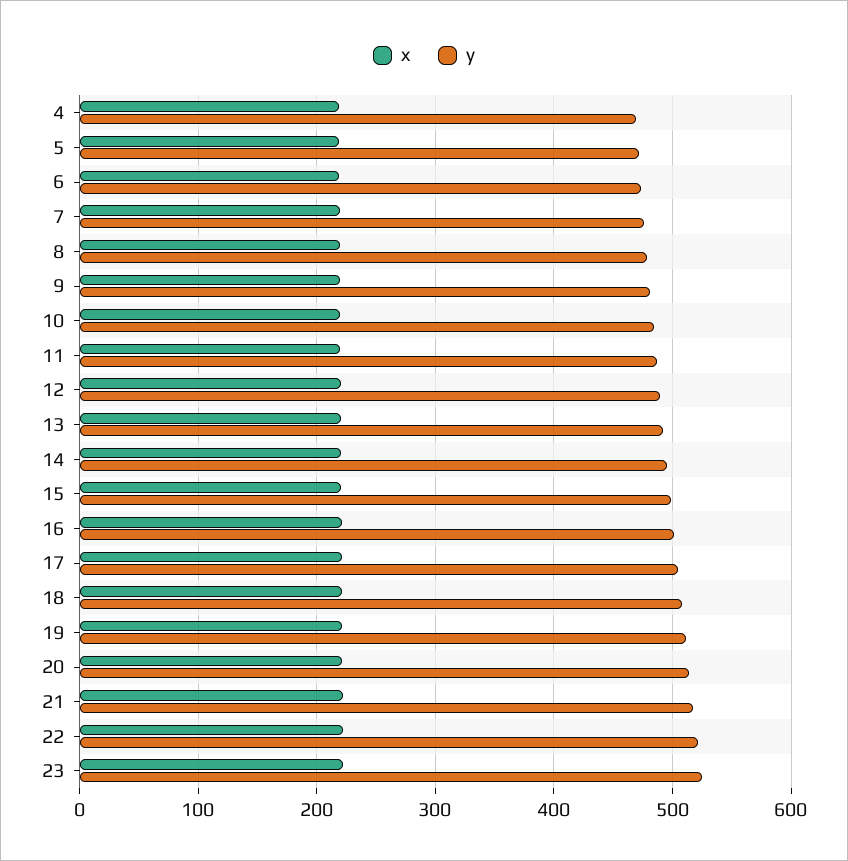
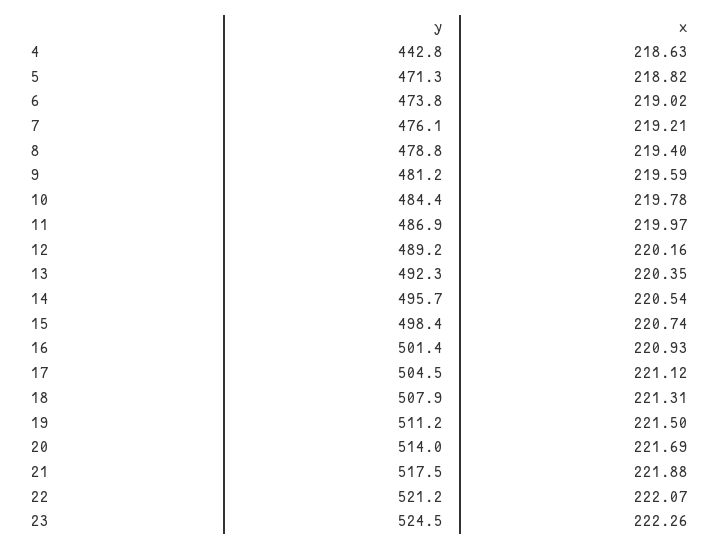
  {
    "x": {
      "4": 218.63,
      "5": 218.82,
      "6": 219.02,
      "7": 219.21,
      "8": 219.4,
      "9": 219.59,
      "10": 219.78,
      "11": 219.97,
      "12": 220.16,
      "13": 220.35,
      "14": 220.54,
      "15": 220.74,
      "16": 220.93,
      "17": 221.12,
      "18": 221.31,
      "19": 221.5,
      "20": 221.69,
      "21": 221.88,
      "22": 222.07,
      "23": 222.26
    },
    "y": {
-     "4": 470,
+     "4": 442.8,
      "5": 471.3,
      "6": 473.8,
      "7": 476.1,
      "8": 478.8,
      "9": 481.2,
      "10": 484.4,
      "11": 486.9,
      "12": 489.2,
      "13": 492.3,
      "14": 495.7,
      "15": 498.4,
      "16": 501.4,
      "17": 504.5,
      "18": 507.9,
      "19": 511.2,
      "20": 514,
      "21": 517.5,
      "22": 521.2,
      "23": 524.5
    }
  }

